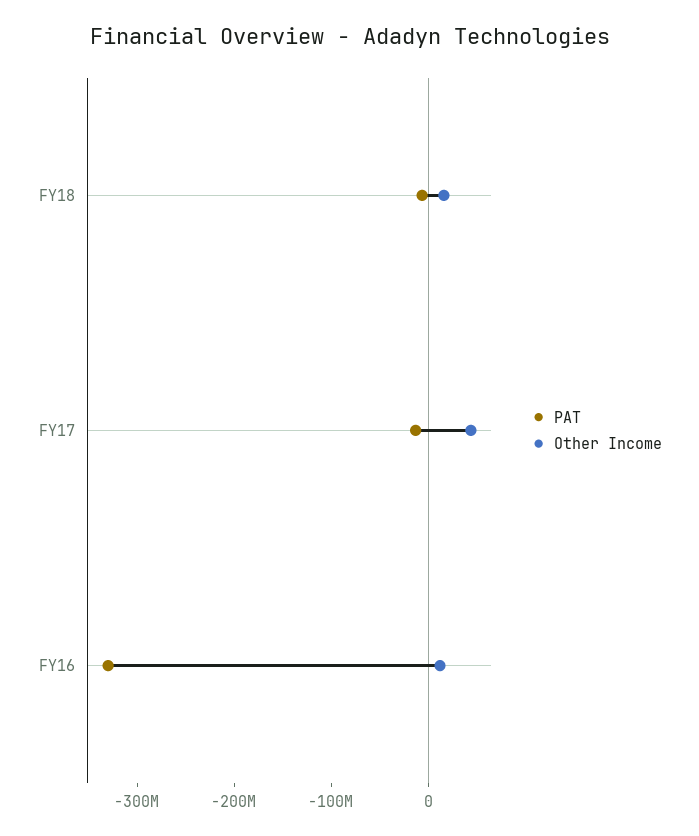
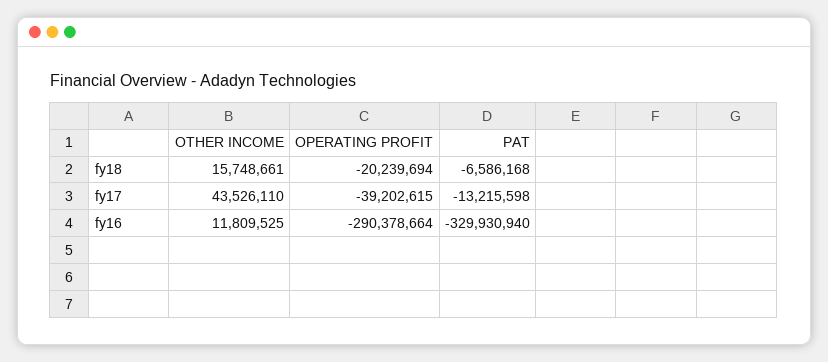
  {
    "PAT": {
      "FY18": -6586168,
      "FY17": -13215598,
      "FY16": -329930940
    },
    "Other Income": {
      "FY18": 15748661,
      "FY17": 43526110,
      "FY16": 11809525
-   }
+   },
+   "OPERATING PROFIT": {
+     "FY18": -20239694,
+     "FY17": -39202615,
+     "FY16": -290378664
+   }
  }

